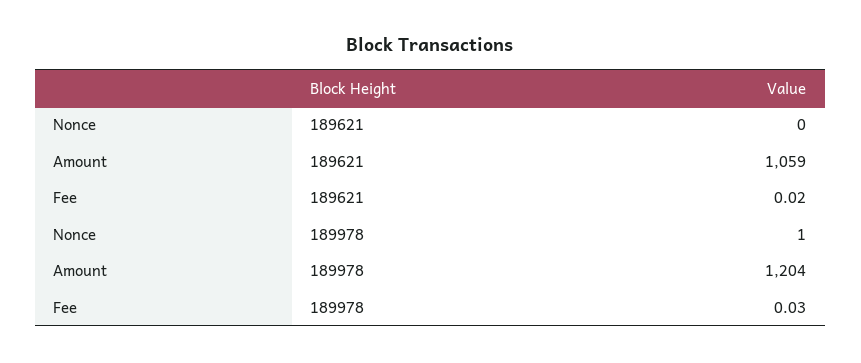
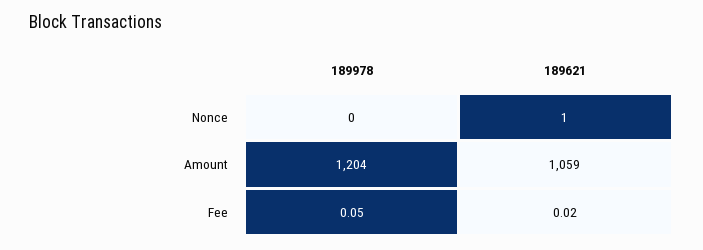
  {
    "Nonce": {
-     "189621": 0,
+     "189621": 1,
-     "189978": 1
+     "189978": 0
    },
    "Amount": {
      "189621": 1059,
      "189978": 1204
    },
    "Fee": {
      "189621": 0.02,
-     "189978": 0.03
+     "189978": 0.05
    }
  }

